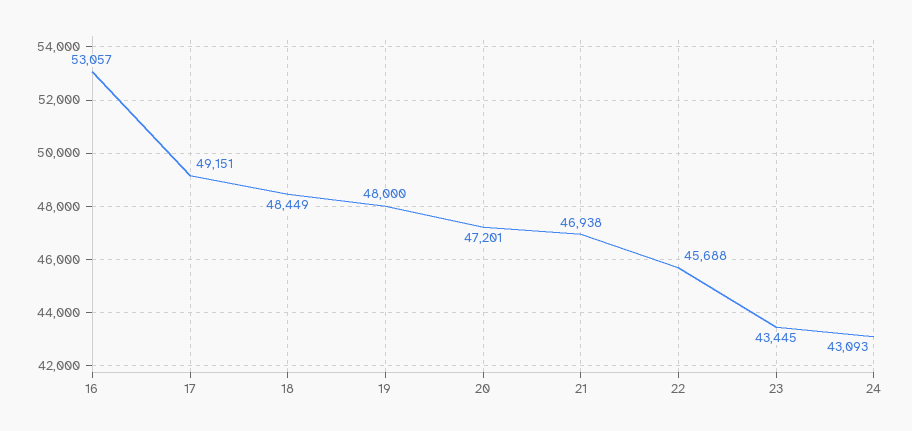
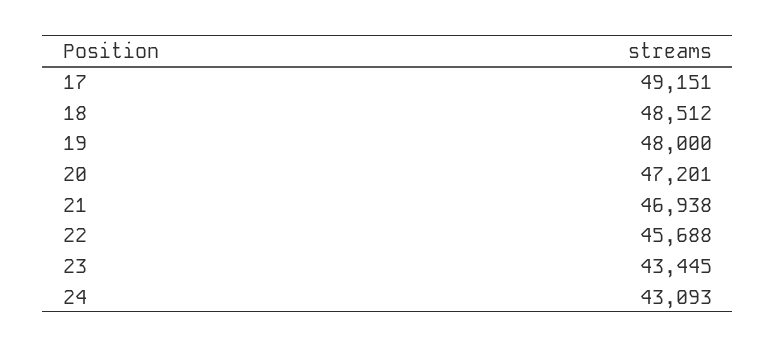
  {
-   "16": 53057,
    "17": 49151,
-   "18": 48449,
+   "18": 48512,
    "19": 48000,
    "20": 47201,
    "21": 46938,
    "22": 45688,
    "23": 43445,
    "24": 43093
  }

